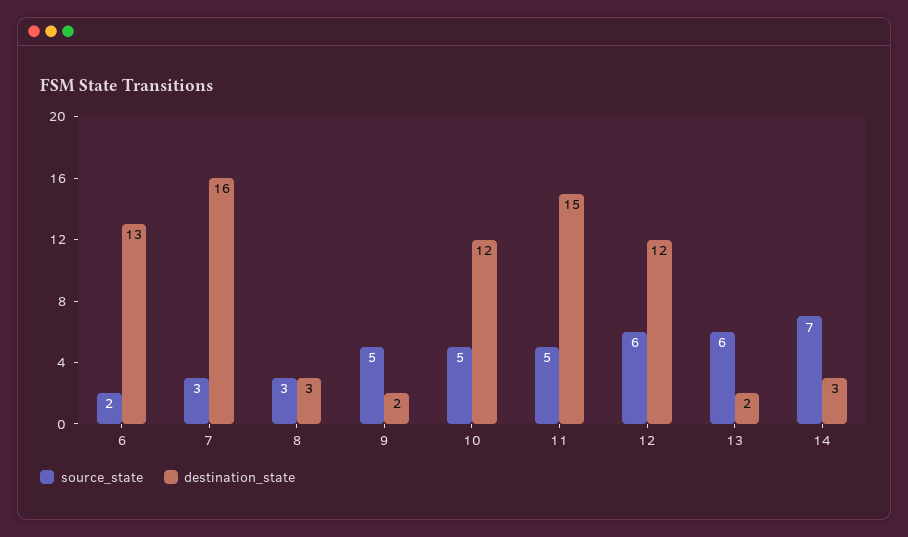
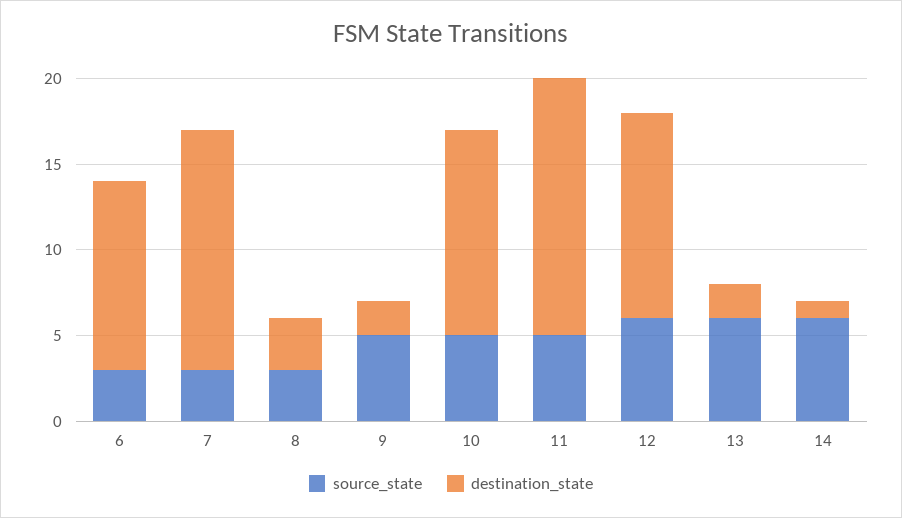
  {
    "source_state": {
-     "6": 2,
+     "6": 3,
      "7": 3,
      "8": 3,
      "9": 5,
      "10": 5,
      "11": 5,
      "12": 6,
      "13": 6,
-     "14": 7
+     "14": 6
    },
    "destination_state": {
-     "6": 13,
+     "6": 11,
-     "7": 16,
+     "7": 14,
      "8": 3,
      "9": 2,
      "10": 12,
      "11": 15,
      "12": 12,
      "13": 2,
-     "14": 3
+     "14": 1
    }
  }

